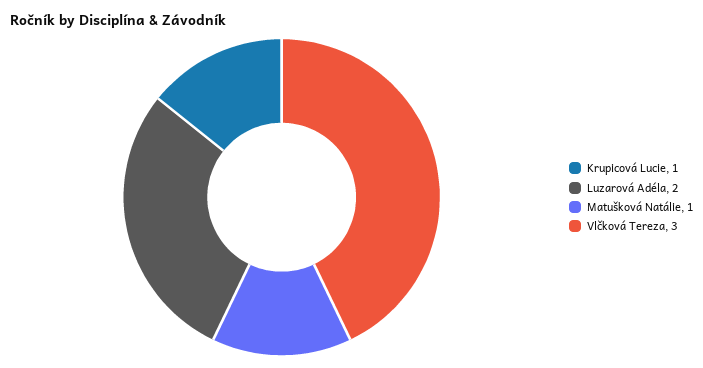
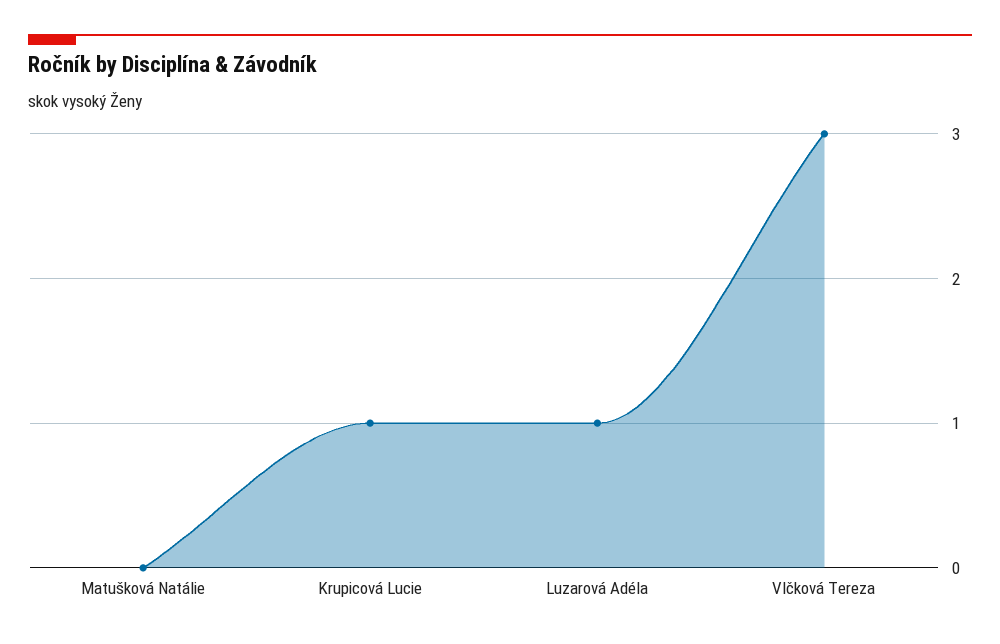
  {
    "Krupicová Lucie": 1,
-   "Luzarová Adéla": 2,
+   "Luzarová Adéla": 1,
-   "Matušková Natálie": 1,
+   "Matušková Natálie": 0,
    "Vlčková Tereza": 3
  }

